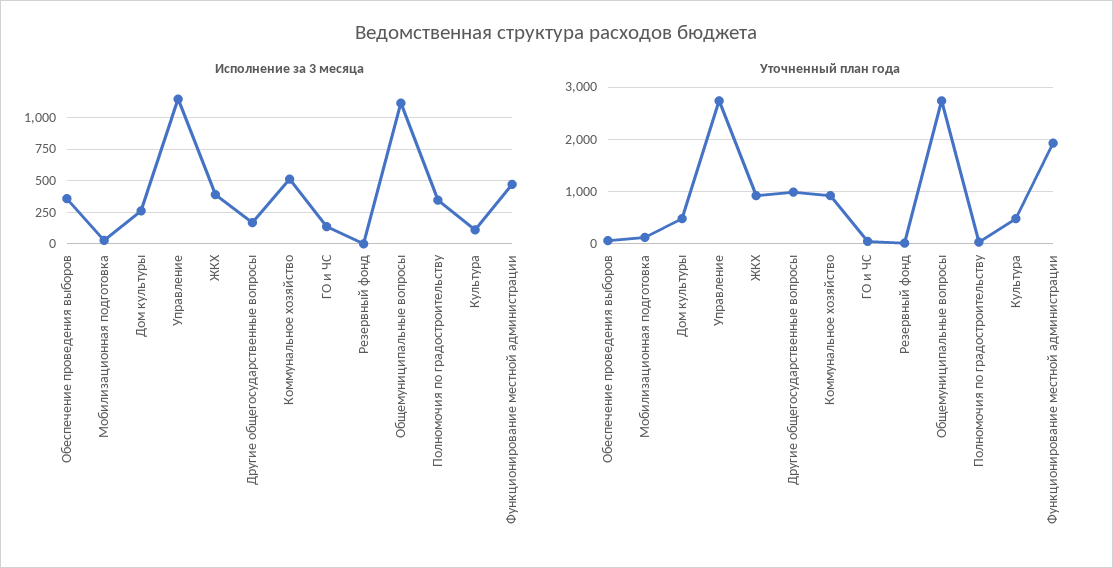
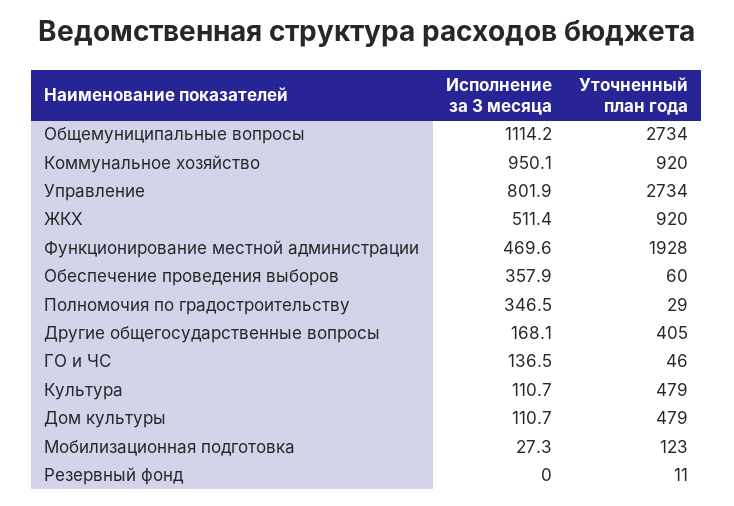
  {
    "Исполнение за 3 месяца": {
      "Обеспечение проведения выборов": 357.9,
      "Мобилизационная подготовка": 27.3,
-     "Дом культуры": 250,
+     "Дом культуры": 110.7,
-     "Управление": 1150,
+     "Управление": 801.9,
-     "ЖКХ": 400,
+     "ЖКХ": 511.4,
      "Другие общегосударственные вопросы": 168.1,
-     "Коммунальное хозяйство": 500,
+     "Коммунальное хозяйство": 950.1,
      "ГО и ЧС": 136.5,
      "Резервный фонд": 0,
      "Общемуниципальные вопросы": 1114.2,
      "Полномочия по градостроительству": 346.5,
      "Культура": 110.7,
      "Функционирование местной администрации": 469.6
    },
    "Уточненный план года": {
      "Обеспечение проведения выборов": 60,
      "Мобилизационная подготовка": 123,
      "Дом культуры": 479,
      "Управление": 2734,
      "ЖКХ": 920,
-     "Другие общегосударственные вопросы": 1000,
+     "Другие общегосударственные вопросы": 405,
      "Коммунальное хозяйство": 920,
      "ГО и ЧС": 46,
      "Резервный фонд": 11,
      "Общемуниципальные вопросы": 2734,
      "Полномочия по градостроительству": 29,
      "Культура": 479,
      "Функционирование местной администрации": 1928
    }
  }

